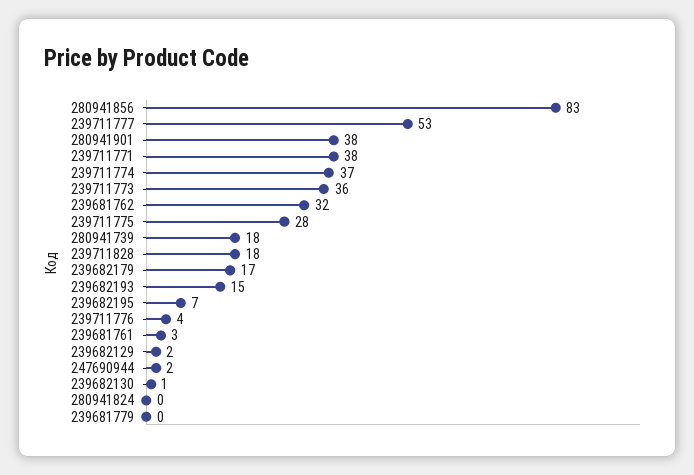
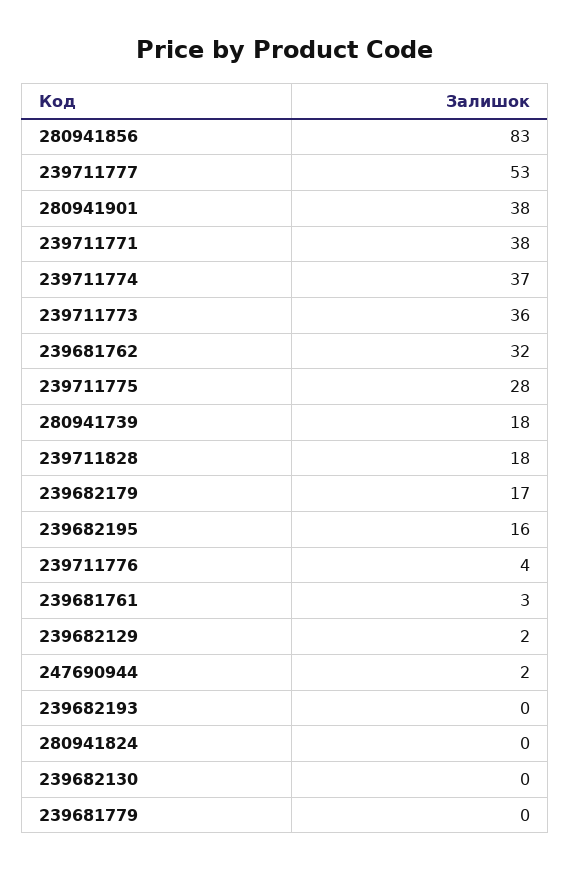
  {
    "280941856": 83,
    "239711777": 53,
    "280941901": 38,
    "239711771": 38,
    "239711774": 37,
    "239711773": 36,
    "239681762": 32,
    "239711775": 28,
    "280941739": 18,
    "239711828": 18,
    "239682179": 17,
-   "239682193": 15,
+   "239682193": 0,
-   "239682195": 7,
+   "239682195": 16,
    "239711776": 4,
    "239681761": 3,
    "239682129": 2,
    "247690944": 2,
-   "239682130": 1,
+   "239682130": 0,
    "280941824": 0,
    "239681779": 0
  }

